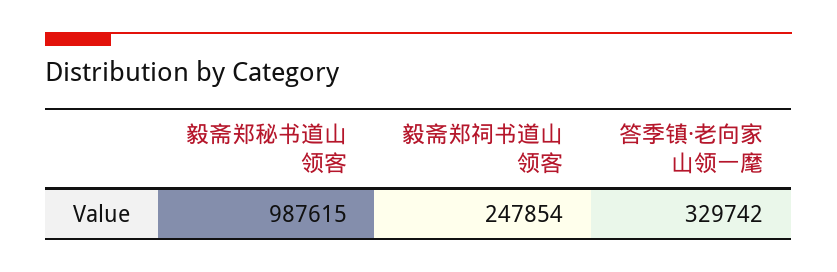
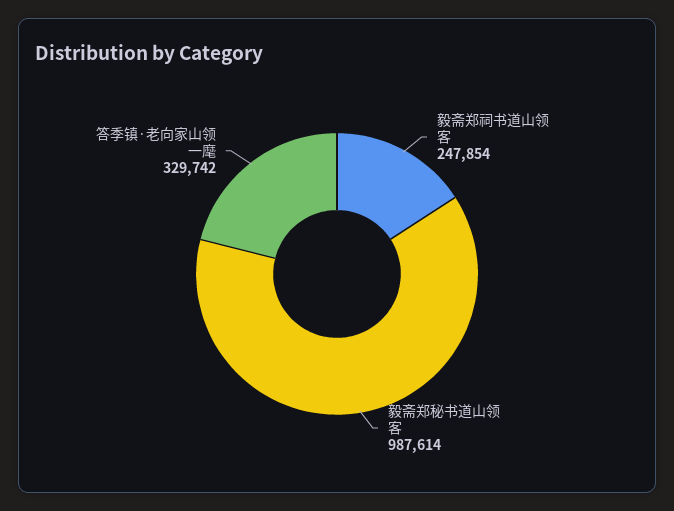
  {
-   "毅斋郑秘书道山领客": 987615,
+   "毅斋郑秘书道山领客": 987614,
    "毅斋郑祠书道山领客": 247854,
    "答季镇·老向家山领一麾": 329742
  }

